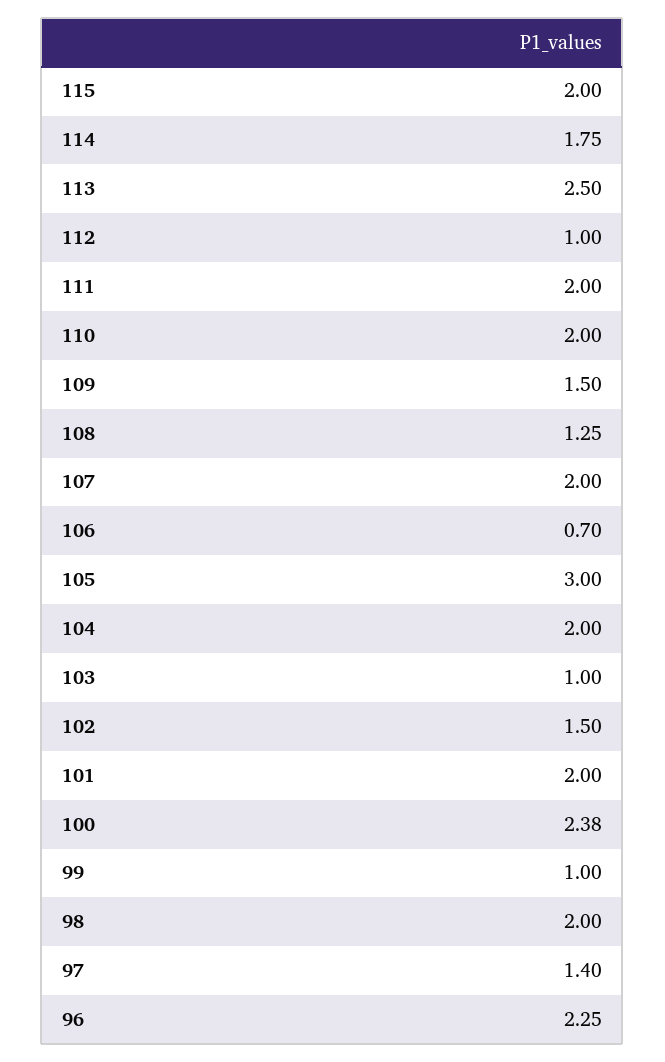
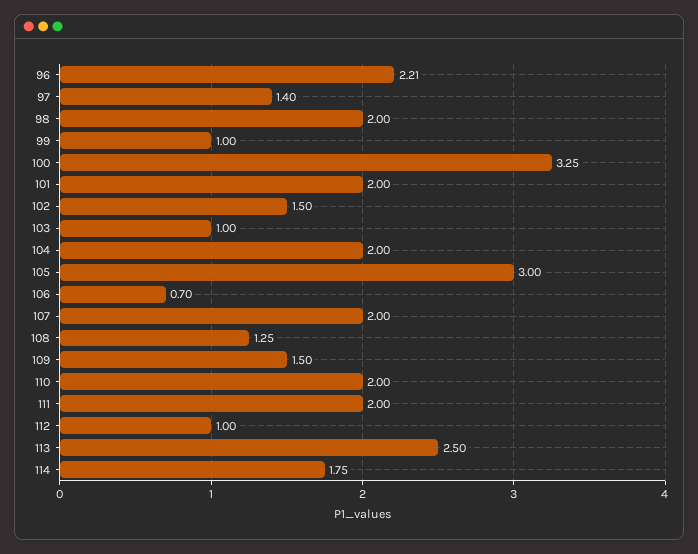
  {
-   "115": 2,
    "114": 1.75,
    "113": 2.5,
    "112": 1,
    "111": 2,
    "110": 2,
    "109": 1.5,
    "108": 1.25,
    "107": 2,
    "106": 0.7,
    "105": 3,
    "104": 2,
    "103": 1,
    "102": 1.5,
    "101": 2,
-   "100": 2.38,
+   "100": 3.25,
    "99": 1,
    "98": 2,
    "97": 1.4,
-   "96": 2.25
+   "96": 2.21
  }

